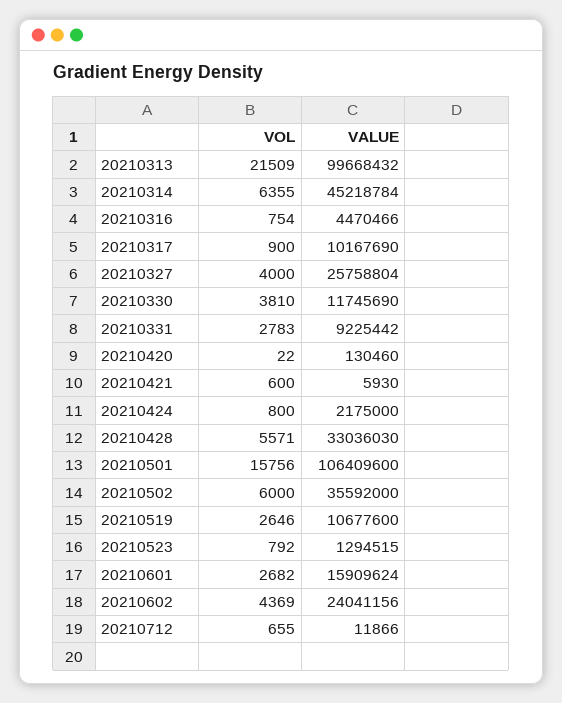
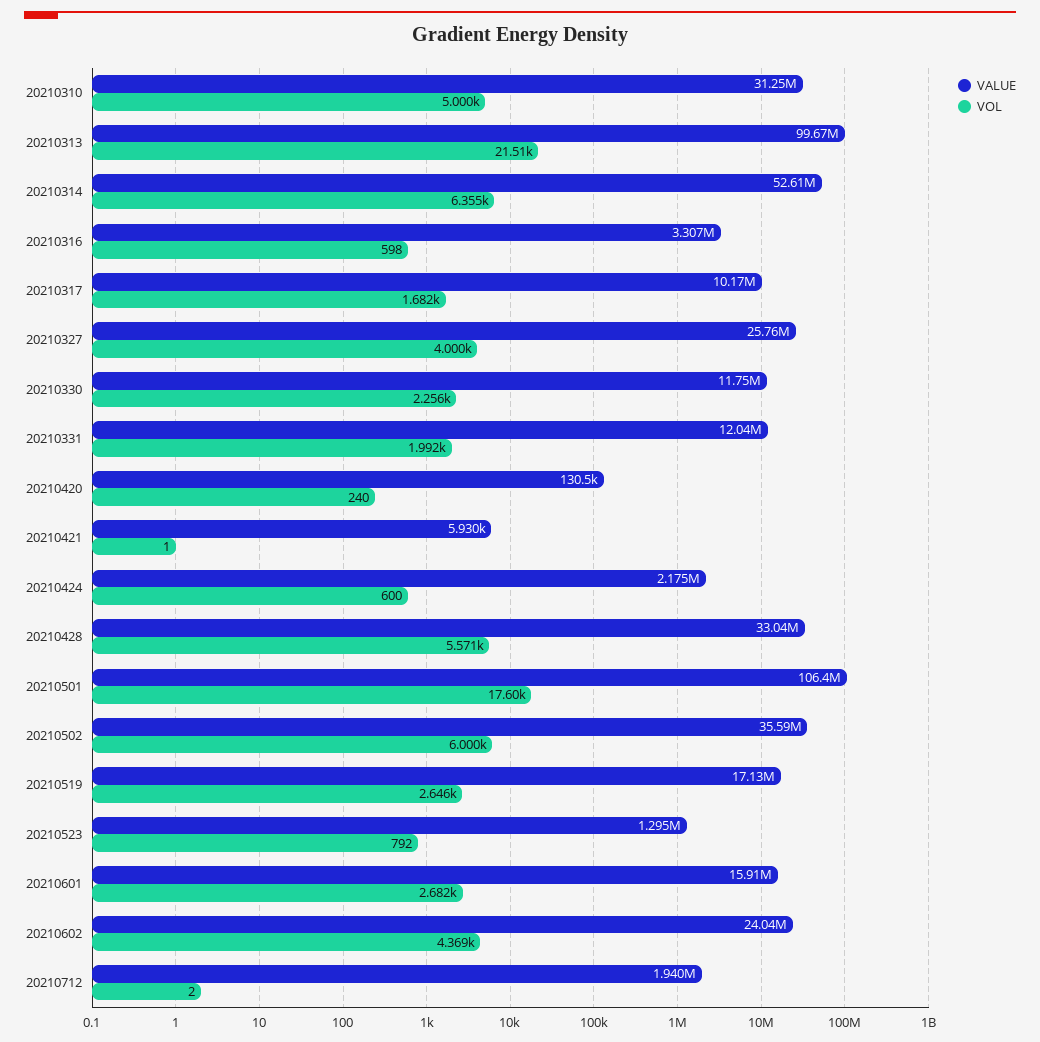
  {
    "VOL": {
      "20210313": 21509,
      "20210314": 6355,
-     "20210316": 754,
+     "20210316": 598,
-     "20210317": 900,
+     "20210317": 1682,
      "20210327": 4000,
-     "20210330": 3810,
+     "20210330": 2256,
-     "20210331": 2783,
+     "20210331": 1992,
-     "20210420": 22,
+     "20210420": 240,
-     "20210421": 600,
+     "20210421": 1,
-     "20210424": 800,
+     "20210424": 600,
      "20210428": 5571,
-     "20210501": 15756,
+     "20210501": 17600,
      "20210502": 6000,
      "20210519": 2646,
      "20210523": 792,
      "20210601": 2682,
      "20210602": 4369,
-     "20210712": 655
+     "20210712": 2,
+     "20210310": 5000
    },
    "VALUE": {
      "20210313": 99668432,
-     "20210314": 45218784,
+     "20210314": 52610000,
-     "20210316": 4470466,
+     "20210316": 3307000,
      "20210317": 10167690,
      "20210327": 25758804,
      "20210330": 11745690,
-     "20210331": 9225442,
+     "20210331": 12040000,
      "20210420": 130460,
      "20210421": 5930,
      "20210424": 2175000,
      "20210428": 33036030,
      "20210501": 106409600,
      "20210502": 35592000,
-     "20210519": 10677600,
+     "20210519": 17130000,
      "20210523": 1294515,
      "20210601": 15909624,
      "20210602": 24041156,
-     "20210712": 11866
+     "20210712": 1940000,
+     "20210310": 31250000
    }
  }

